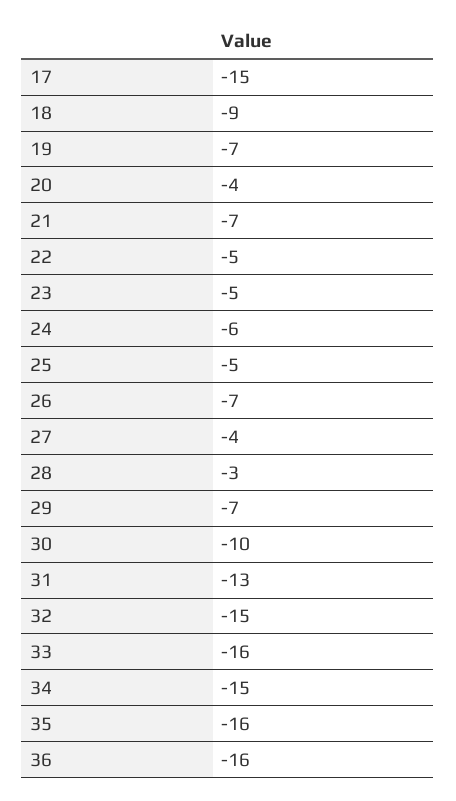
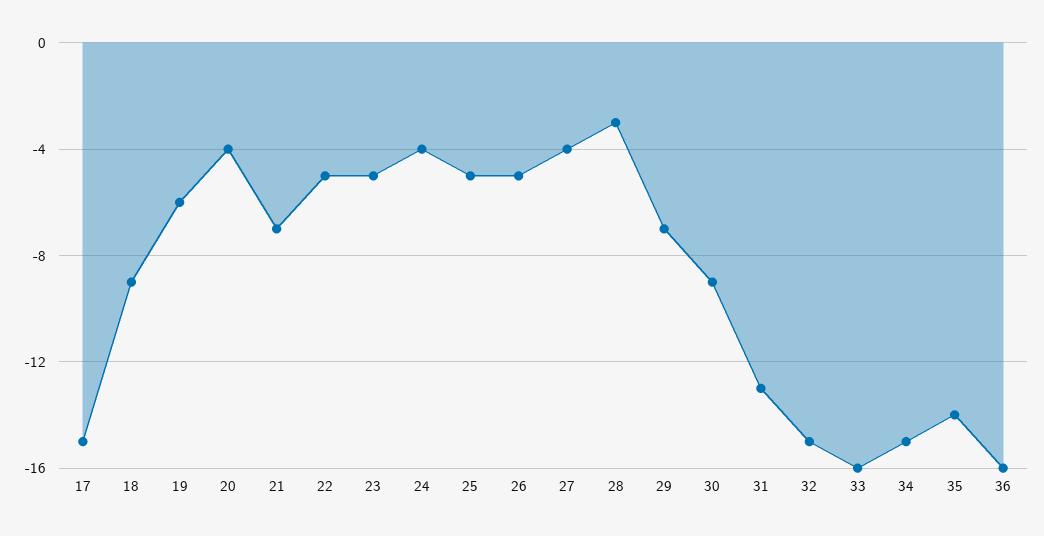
  {
    "17": -15,
    "18": -9,
-   "19": -7,
+   "19": -6,
    "20": -4,
    "21": -7,
    "22": -5,
    "23": -5,
-   "24": -6,
+   "24": -4,
    "25": -5,
-   "26": -7,
+   "26": -5,
    "27": -4,
    "28": -3,
    "29": -7,
-   "30": -10,
+   "30": -9,
    "31": -13,
    "32": -15,
    "33": -16,
    "34": -15,
-   "35": -16,
+   "35": -14,
    "36": -16
  }

